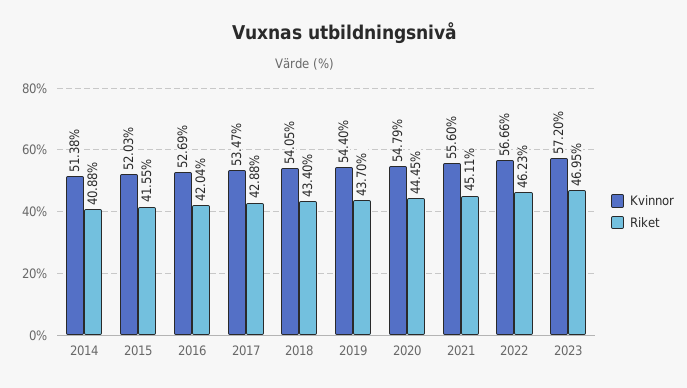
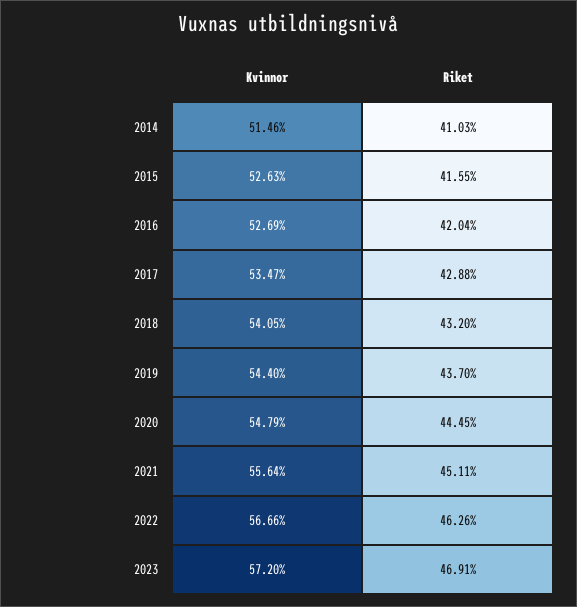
  {
    "Kvinnor": {
-     "2014": 51.38,
+     "2014": 51.46,
-     "2015": 52.03,
+     "2015": 52.63,
      "2016": 52.69,
      "2017": 53.47,
      "2018": 54.05,
      "2019": 54.4,
      "2020": 54.79,
-     "2021": 55.6,
+     "2021": 55.64,
      "2022": 56.66,
      "2023": 57.2
    },
    "Riket": {
-     "2014": 40.88,
+     "2014": 41.03,
      "2015": 41.55,
      "2016": 42.04,
      "2017": 42.88,
-     "2018": 43.4,
+     "2018": 43.2,
      "2019": 43.7,
      "2020": 44.45,
      "2021": 45.11,
-     "2022": 46.23,
+     "2022": 46.26,
-     "2023": 46.95
+     "2023": 46.91
    }
  }

